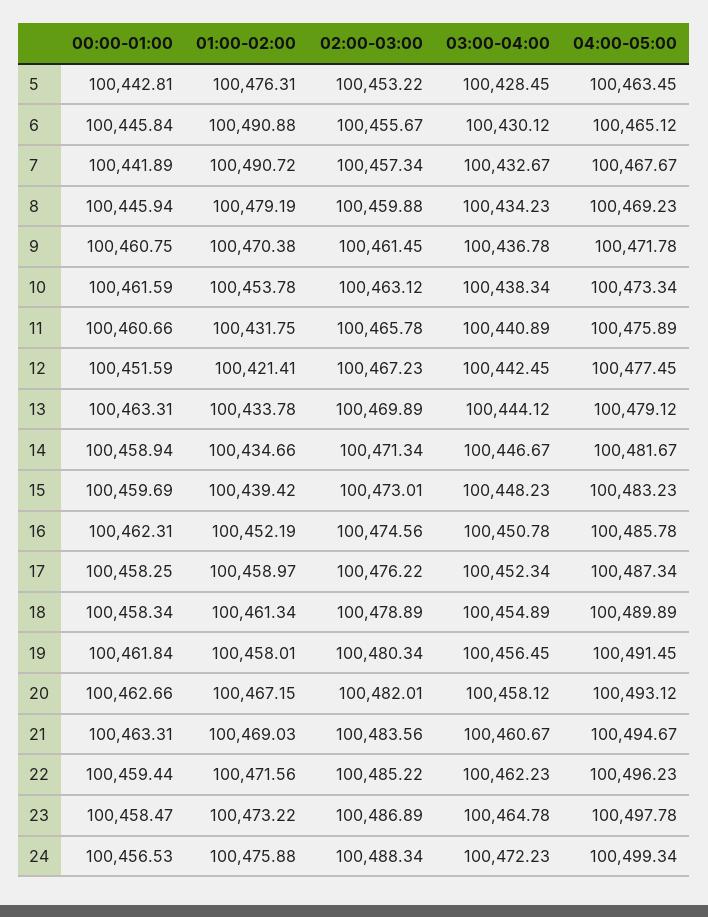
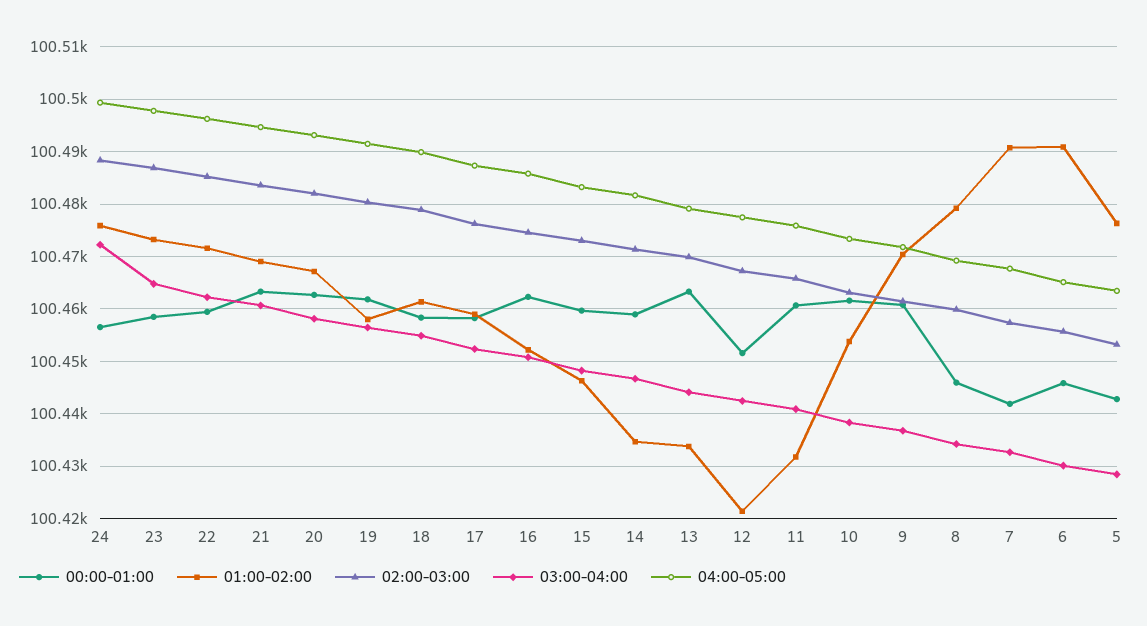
  {
    "00:00-01:00": {
      "5": 100442.81,
      "6": 100445.84,
      "7": 100441.89,
      "8": 100445.94,
      "9": 100460.75,
      "10": 100461.59,
      "11": 100460.66,
      "12": 100451.59,
      "13": 100463.31,
      "14": 100458.94,
      "15": 100459.69,
      "16": 100462.31,
      "17": 100458.25,
      "18": 100458.34,
      "19": 100461.84,
      "20": 100462.66,
      "21": 100463.31,
      "22": 100459.44,
      "23": 100458.47,
      "24": 100456.53
    },
    "01:00-02:00": {
      "5": 100476.31,
      "6": 100490.88,
      "7": 100490.72,
      "8": 100479.19,
      "9": 100470.38,
      "10": 100453.78,
      "11": 100431.75,
      "12": 100421.41,
      "13": 100433.78,
      "14": 100434.66,
-     "15": 100439.42,
+     "15": 100446,
      "16": 100452.19,
      "17": 100458.97,
      "18": 100461.34,
      "19": 100458.01,
      "20": 100467.15,
      "21": 100469.03,
      "22": 100471.56,
      "23": 100473.22,
      "24": 100475.88
    },
    "02:00-03:00": {
      "5": 100453.22,
      "6": 100455.67,
      "7": 100457.34,
      "8": 100459.88,
      "9": 100461.45,
      "10": 100463.12,
      "11": 100465.78,
      "12": 100467.23,
      "13": 100469.89,
      "14": 100471.34,
      "15": 100473.01,
      "16": 100474.56,
      "17": 100476.22,
      "18": 100478.89,
      "19": 100480.34,
      "20": 100482.01,
      "21": 100483.56,
      "22": 100485.22,
      "23": 100486.89,
      "24": 100488.34
    },
    "03:00-04:00": {
      "5": 100428.45,
      "6": 100430.12,
      "7": 100432.67,
      "8": 100434.23,
      "9": 100436.78,
      "10": 100438.34,
      "11": 100440.89,
      "12": 100442.45,
      "13": 100444.12,
      "14": 100446.67,
      "15": 100448.23,
      "16": 100450.78,
      "17": 100452.34,
      "18": 100454.89,
      "19": 100456.45,
      "20": 100458.12,
      "21": 100460.67,
      "22": 100462.23,
      "23": 100464.78,
      "24": 100472.23
    },
    "04:00-05:00": {
      "5": 100463.45,
      "6": 100465.12,
      "7": 100467.67,
      "8": 100469.23,
      "9": 100471.78,
      "10": 100473.34,
      "11": 100475.89,
      "12": 100477.45,
      "13": 100479.12,
      "14": 100481.67,
      "15": 100483.23,
      "16": 100485.78,
      "17": 100487.34,
      "18": 100489.89,
      "19": 100491.45,
      "20": 100493.12,
      "21": 100494.67,
      "22": 100496.23,
      "23": 100497.78,
      "24": 100499.34
    }
  }

